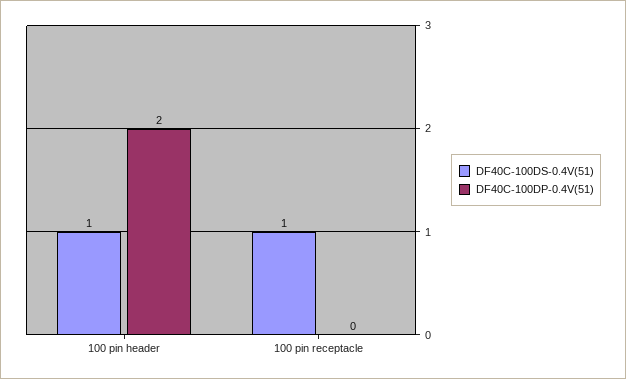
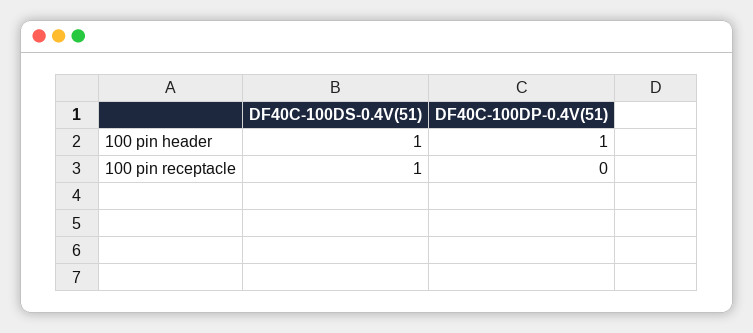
  {
    "DF40C-100DS-0.4V(51)": {
      "100 pin header": 1,
      "100 pin receptacle": 1
    },
    "DF40C-100DP-0.4V(51)": {
-     "100 pin header": 2,
+     "100 pin header": 1,
      "100 pin receptacle": 0
    }
  }

